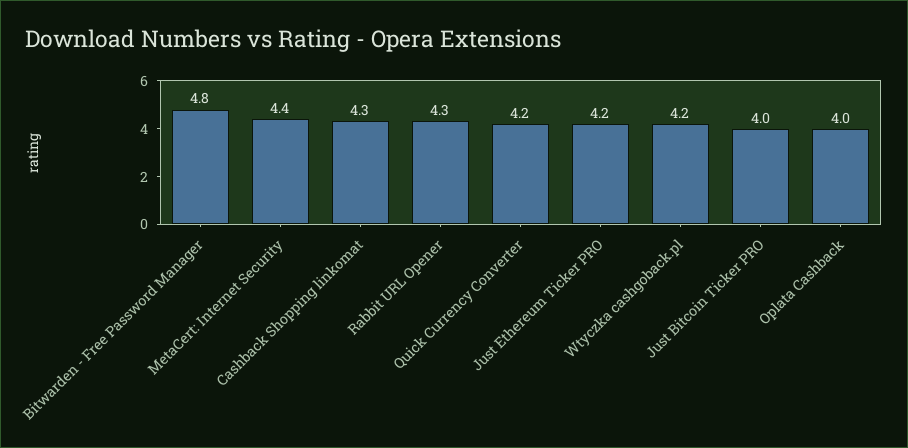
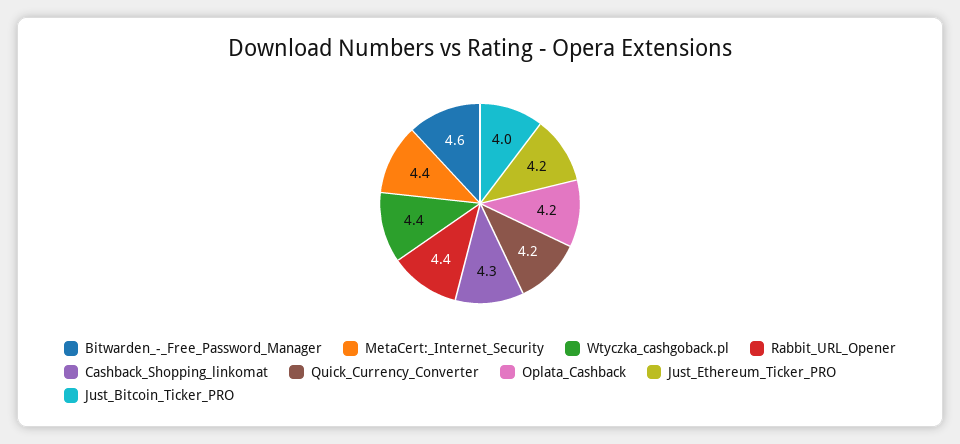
  {
-   "Bitwarden - Free Password Manager": 4.8,
+   "Bitwarden - Free Password Manager": 4.6,
    "MetaCert: Internet Security": 4.4,
    "Cashback Shopping linkomat": 4.3,
-   "Rabbit URL Opener": 4.3,
+   "Rabbit URL Opener": 4.4,
    "Quick Currency Converter": 4.2,
    "Just Ethereum Ticker PRO": 4.2,
-   "Wtyczka cashgoback.pl": 4.2,
+   "Wtyczka cashgoback.pl": 4.4,
    "Just Bitcoin Ticker PRO": 4,
-   "Oplata Cashback": 4
+   "Oplata Cashback": 4.2
  }

